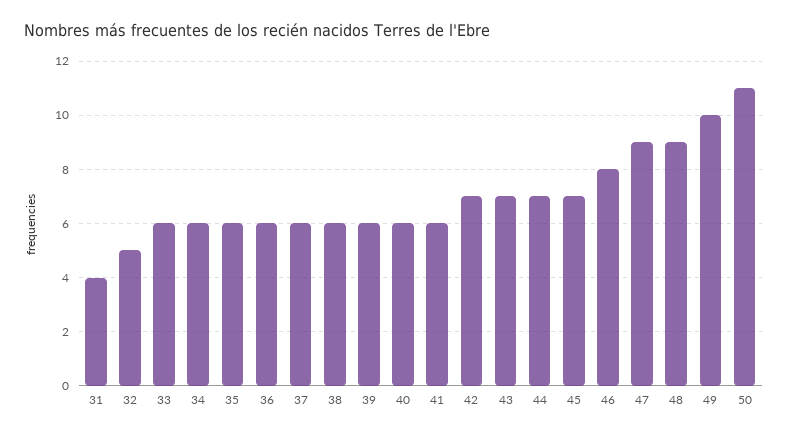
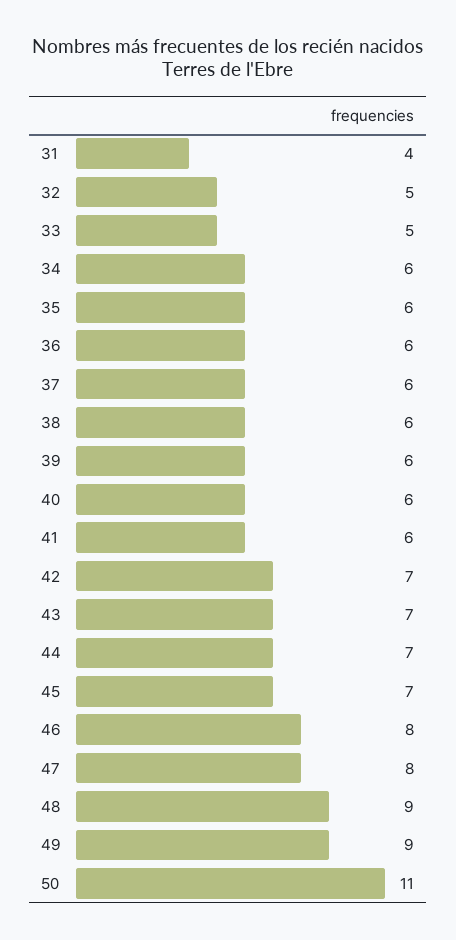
  {
    "31": 4,
    "32": 5,
-   "33": 6,
+   "33": 5,
    "34": 6,
    "35": 6,
    "36": 6,
    "37": 6,
    "38": 6,
    "39": 6,
    "40": 6,
    "41": 6,
    "42": 7,
    "43": 7,
    "44": 7,
    "45": 7,
    "46": 8,
-   "47": 9,
+   "47": 8,
    "48": 9,
-   "49": 10,
+   "49": 9,
    "50": 11
  }

